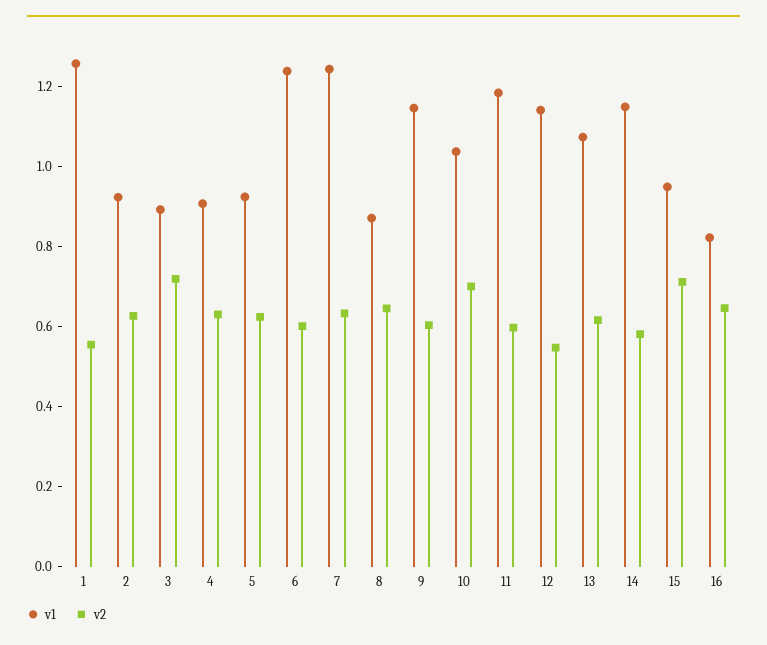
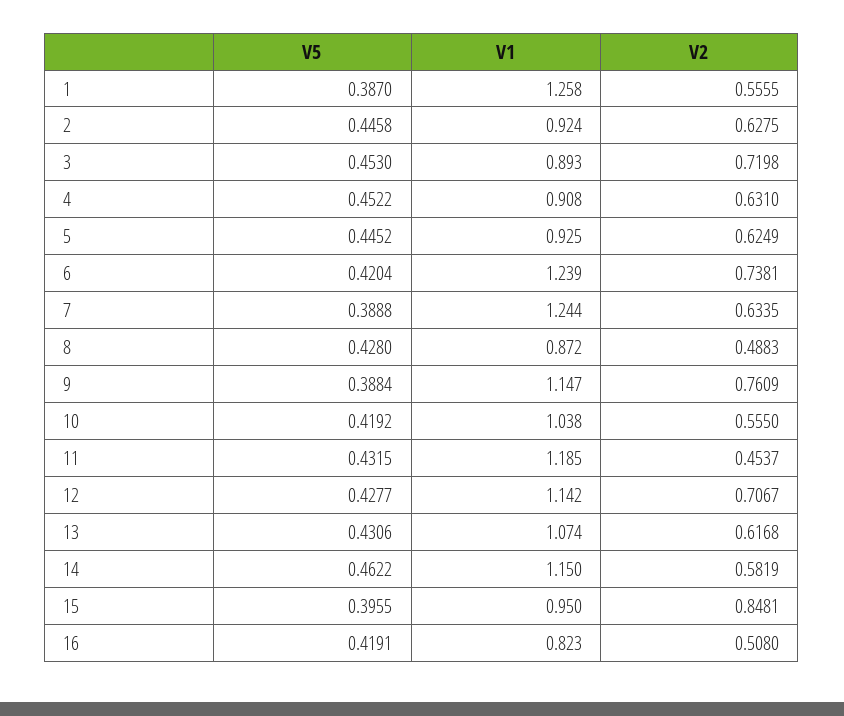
  {
    "v1": {
      "1": 1.258,
      "2": 0.924,
      "3": 0.893,
      "4": 0.908,
      "5": 0.925,
      "6": 1.239,
      "7": 1.244,
      "8": 0.872,
      "9": 1.147,
      "10": 1.038,
      "11": 1.185,
      "12": 1.142,
      "13": 1.074,
      "14": 1.15,
      "15": 0.95,
      "16": 0.823
    },
    "v2": {
      "1": 0.5555,
      "2": 0.6275,
      "3": 0.7198,
      "4": 0.631,
      "5": 0.6249,
-     "6": 0.6,
+     "6": 0.7381,
      "7": 0.6335,
-     "8": 0.65,
+     "8": 0.4883,
-     "9": 0.6,
+     "9": 0.7609,
-     "10": 0.7,
+     "10": 0.555,
-     "11": 0.6,
+     "11": 0.4537,
-     "12": 0.55,
+     "12": 0.7067,
      "13": 0.6168,
      "14": 0.5819,
-     "15": 0.7,
+     "15": 0.8481,
-     "16": 0.65
+     "16": 0.508
-   }
+   },
+   "V5": {
+     "1": 0.387,
+     "2": 0.4458,
+     "3": 0.453,
+     "4": 0.4522,
+     "5": 0.4452,
+     "6": 0.4204,
+     "7": 0.3888,
+     "8": 0.428,
+     "9": 0.3884,
+     "10": 0.4192,
+     "11": 0.4315,
+     "12": 0.4277,
+     "13": 0.4306,
+     "14": 0.4622,
+     "15": 0.3955,
+     "16": 0.4191
+   }
  }

